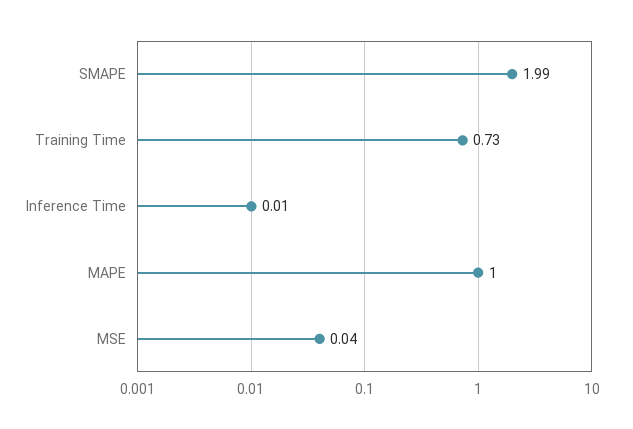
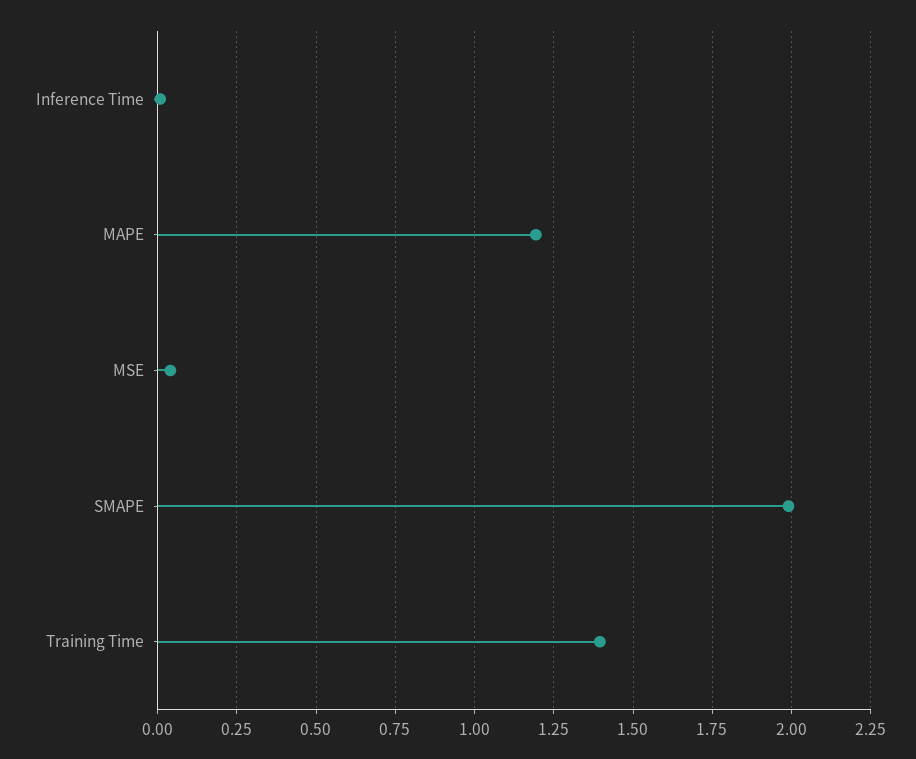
  {
    "SMAPE": 1.99,
-   "Training Time": 0.73,
+   "Training Time": 1.4,
    "Inference Time": 0.01,
-   "MAPE": 1,
+   "MAPE": 1.2,
    "MSE": 0.04
  }

